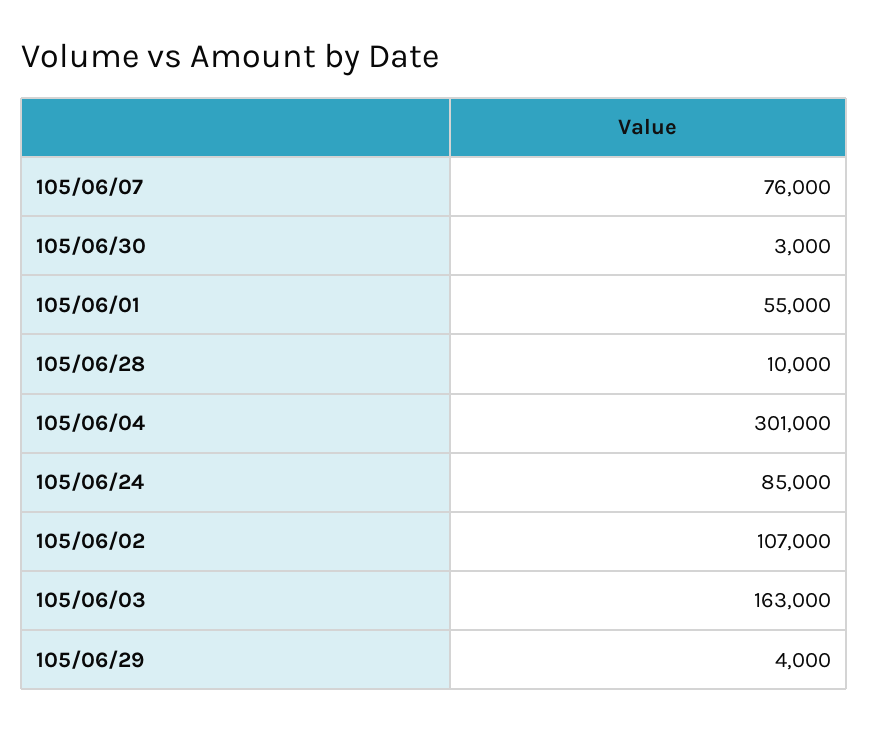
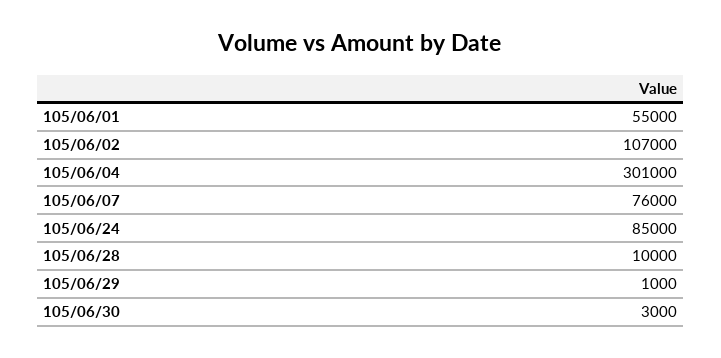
  {
    "105/06/07": 76000,
    "105/06/30": 3000,
    "105/06/01": 55000,
    "105/06/28": 10000,
    "105/06/04": 301000,
    "105/06/24": 85000,
    "105/06/02": 107000,
-   "105/06/03": 163000,
-   "105/06/29": 4000
+   "105/06/29": 1000
  }

